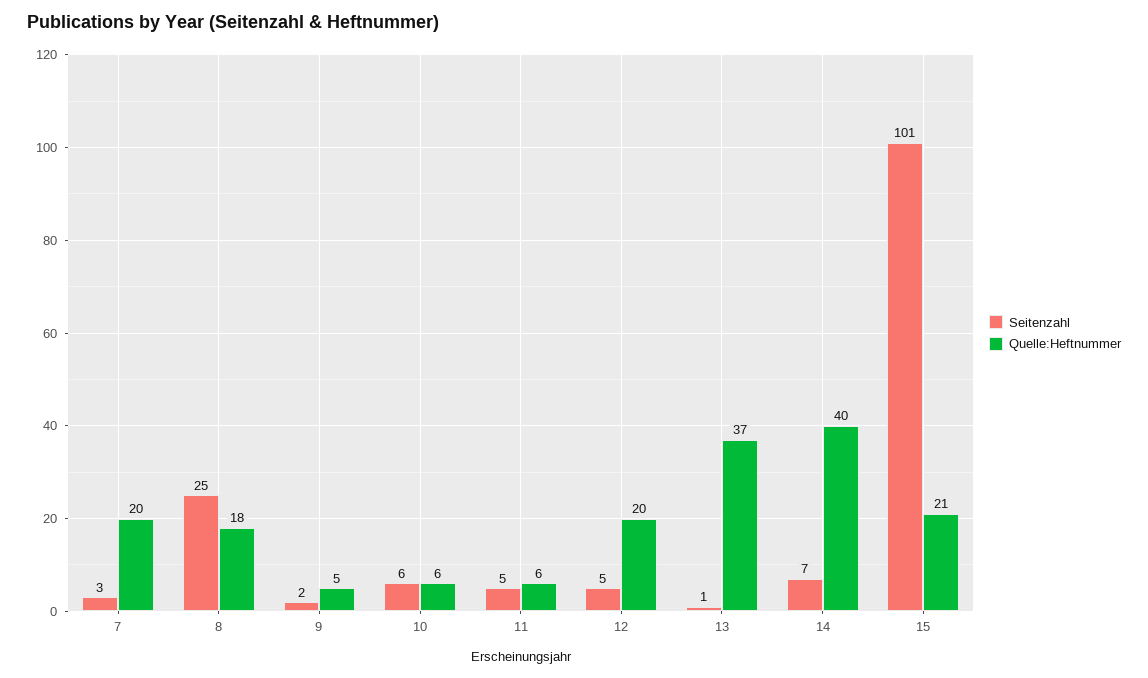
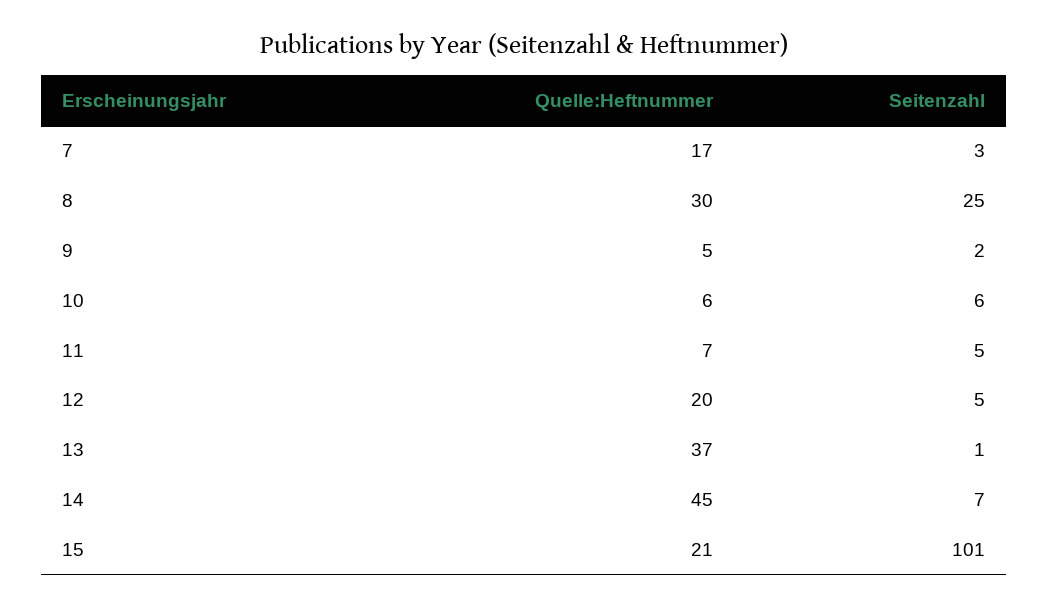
  {
    "Seitenzahl": {
      "7": 3,
      "8": 25,
      "9": 2,
      "10": 6,
      "11": 5,
      "12": 5,
      "13": 1,
      "14": 7,
      "15": 101
    },
    "Quelle:Heftnummer": {
-     "7": 20,
+     "7": 17,
-     "8": 18,
+     "8": 30,
      "9": 5,
      "10": 6,
-     "11": 6,
+     "11": 7,
      "12": 20,
      "13": 37,
-     "14": 40,
+     "14": 45,
      "15": 21
    }
  }

